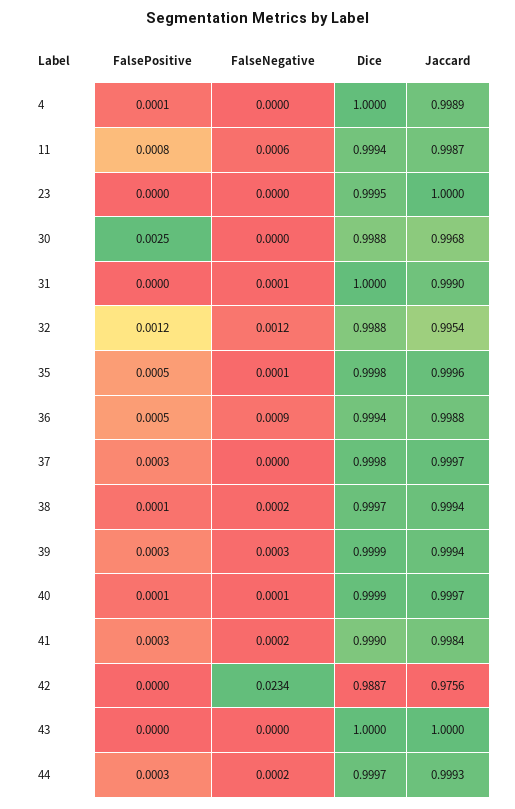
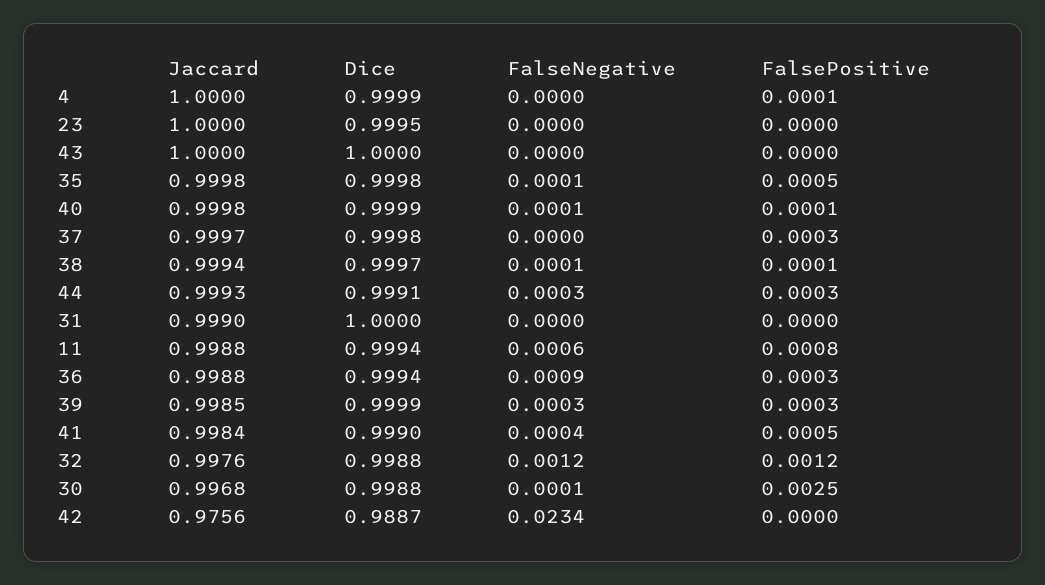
  {
    "FalsePositive": {
      "4": 0.0001,
      "11": 0.0008,
      "23": 0,
      "30": 0.0025,
      "31": 0,
      "32": 0.0012,
      "35": 0.0005,
-     "36": 0.0005,
+     "36": 0.0003,
      "37": 0.0003,
      "38": 0.0001,
      "39": 0.0003,
      "40": 0.0001,
-     "41": 0.0003,
+     "41": 0.0005,
      "42": 0,
      "43": 0,
      "44": 0.0003
    },
    "FalseNegative": {
      "4": 0,
      "11": 0.0006,
      "23": 0,
-     "30": 0,
+     "30": 0.0001,
-     "31": 0.0001,
+     "31": 0,
      "32": 0.0012,
      "35": 0.0001,
      "36": 0.0009,
      "37": 0,
-     "38": 0.0002,
+     "38": 0.0001,
      "39": 0.0003,
      "40": 0.0001,
-     "41": 0.0002,
+     "41": 0.0004,
      "42": 0.0234,
      "43": 0,
-     "44": 0.0002
+     "44": 0.0003
    },
    "Dice": {
-     "4": 1,
+     "4": 0.9999,
      "11": 0.9994,
      "23": 0.9995,
      "30": 0.9988,
      "31": 1,
      "32": 0.9988,
      "35": 0.9998,
      "36": 0.9994,
      "37": 0.9998,
      "38": 0.9997,
      "39": 0.9999,
      "40": 0.9999,
      "41": 0.999,
      "42": 0.9887,
      "43": 1,
-     "44": 0.9997
+     "44": 0.9991
    },
    "Jaccard": {
-     "4": 0.9989,
+     "4": 1,
-     "11": 0.9987,
+     "11": 0.9988,
      "23": 1,
      "30": 0.9968,
      "31": 0.999,
-     "32": 0.9954,
+     "32": 0.9976,
-     "35": 0.9996,
+     "35": 0.9998,
      "36": 0.9988,
      "37": 0.9997,
      "38": 0.9994,
-     "39": 0.9994,
+     "39": 0.9985,
-     "40": 0.9997,
+     "40": 0.9998,
      "41": 0.9984,
      "42": 0.9756,
      "43": 1,
      "44": 0.9993
    }
  }

